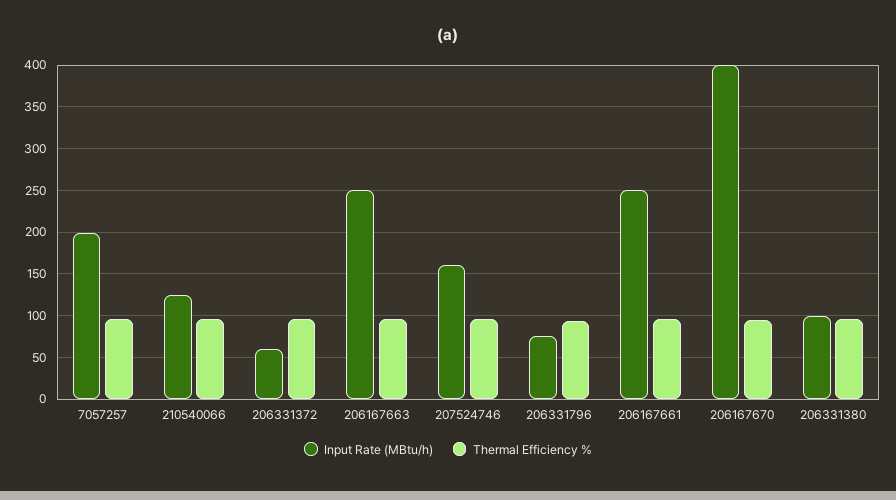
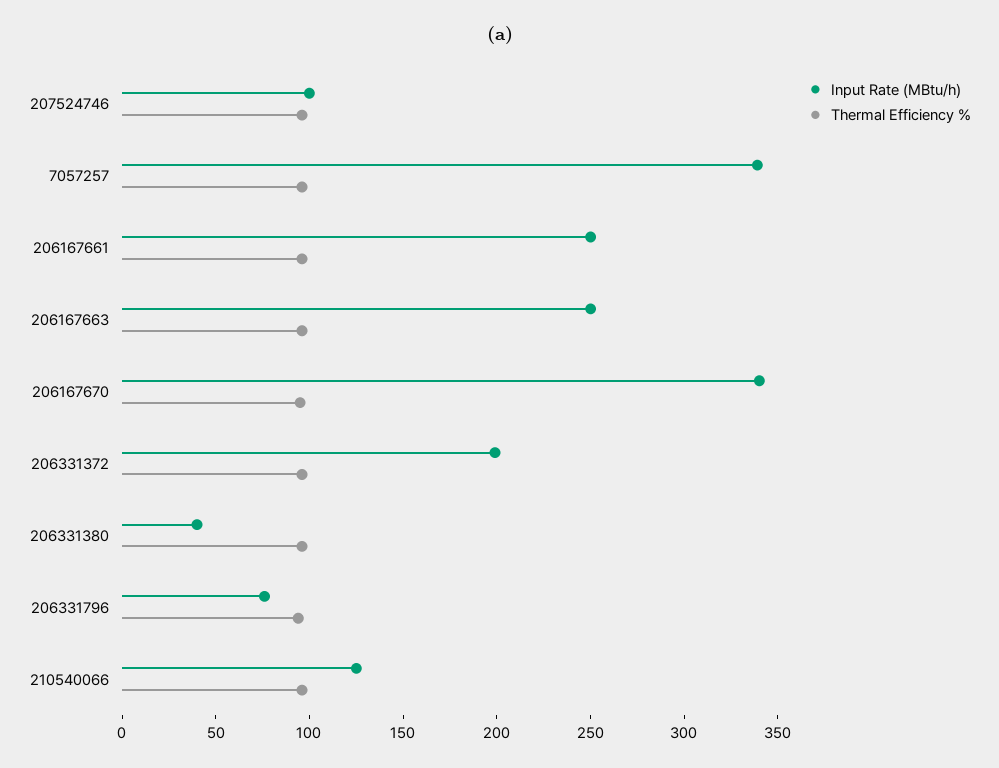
  {
    "Input Rate (MBtu/h)": {
-     "7057257": 200,
+     "7057257": 340,
      "210540066": 130,
-     "206331372": 60,
+     "206331372": 200,
      "206167663": 250,
-     "207524746": 160,
+     "207524746": 100,
      "206331796": 80,
      "206167661": 250,
-     "206167670": 400,
+     "206167670": 340,
-     "206331380": 100
+     "206331380": 40
    },
    "Thermal Efficiency %": {
      "7057257": 100,
      "210540066": 100,
      "206331372": 100,
      "206167663": 100,
      "207524746": 100,
      "206331796": 90,
      "206167661": 100,
      "206167670": 100,
      "206331380": 100
    }
  }

